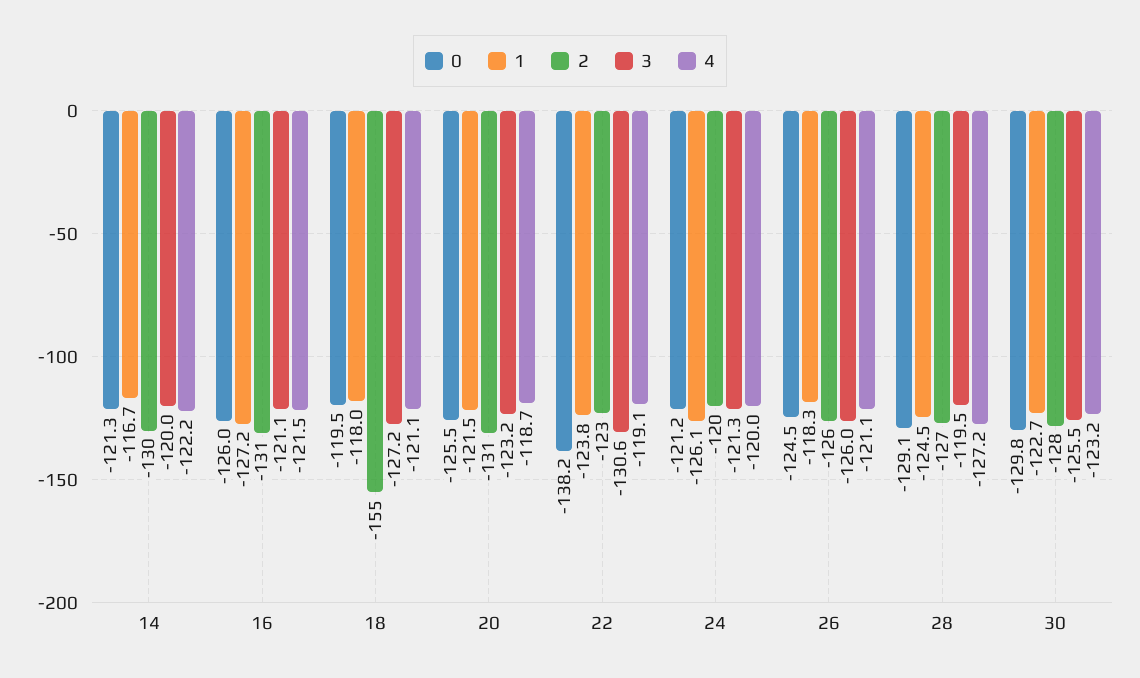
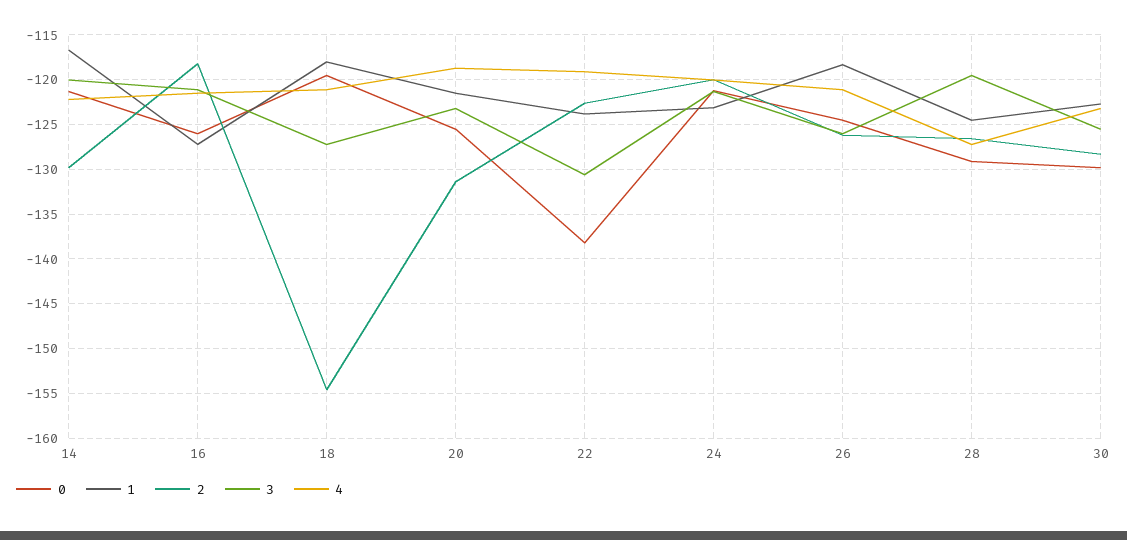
  {
    "0": {
      "14": -121.3,
      "16": -126,
      "18": -119.5,
      "20": -125.5,
      "22": -138.2,
      "24": -121.2,
      "26": -124.5,
      "28": -129.1,
      "30": -129.8
    },
    "1": {
      "14": -116.7,
      "16": -127.2,
      "18": -118,
      "20": -121.5,
      "22": -123.8,
-     "24": -126.1,
+     "24": -123,
      "26": -118.3,
      "28": -124.5,
      "30": -122.7
    },
    "2": {
      "14": -130,
-     "16": -131,
+     "16": -118,
      "18": -155,
      "20": -131,
      "22": -123,
      "24": -120,
      "26": -126,
      "28": -127,
      "30": -128
    },
    "3": {
      "14": -120,
      "16": -121.1,
      "18": -127.2,
      "20": -123.2,
      "22": -130.6,
      "24": -121.3,
      "26": -126,
      "28": -119.5,
      "30": -125.5
    },
    "4": {
      "14": -122.2,
      "16": -121.5,
      "18": -121.1,
      "20": -118.7,
      "22": -119.1,
      "24": -120,
      "26": -121.1,
      "28": -127.2,
      "30": -123.2
    }
  }

